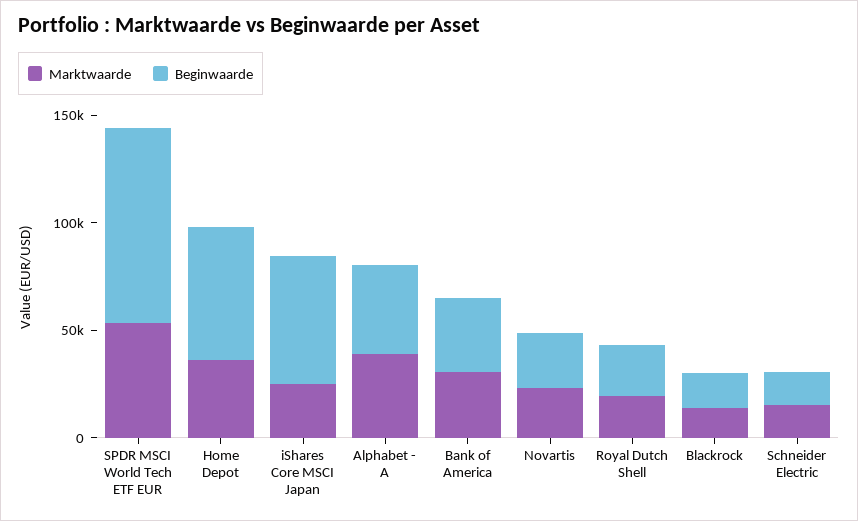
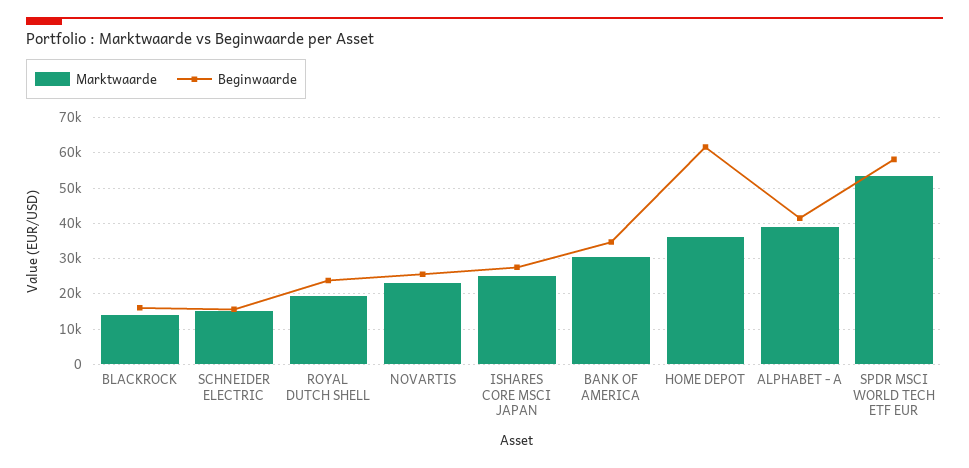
  {
    "Marktwaarde": {
      "SPDR MSCI World Tech ETF EUR": 54000,
      "Home Depot": 36000,
      "iShares Core MSCI Japan": 24000,
      "Alphabet - A": 40000,
      "Bank of America": 30000,
      "Novartis": 22000,
      "Royal Dutch Shell": 20000,
      "Blackrock": 14000,
      "Schneider Electric": 16000
    },
    "Beginwaarde": {
-     "SPDR MSCI World Tech ETF EUR": 90000,
+     "SPDR MSCI World Tech ETF EUR": 58000,
      "Home Depot": 62000,
-     "iShares Core MSCI Japan": 60000,
+     "iShares Core MSCI Japan": 28000,
      "Alphabet - A": 42000,
      "Bank of America": 34000,
      "Novartis": 26000,
      "Royal Dutch Shell": 24000,
      "Blackrock": 16000,
      "Schneider Electric": 16000
    }
  }

